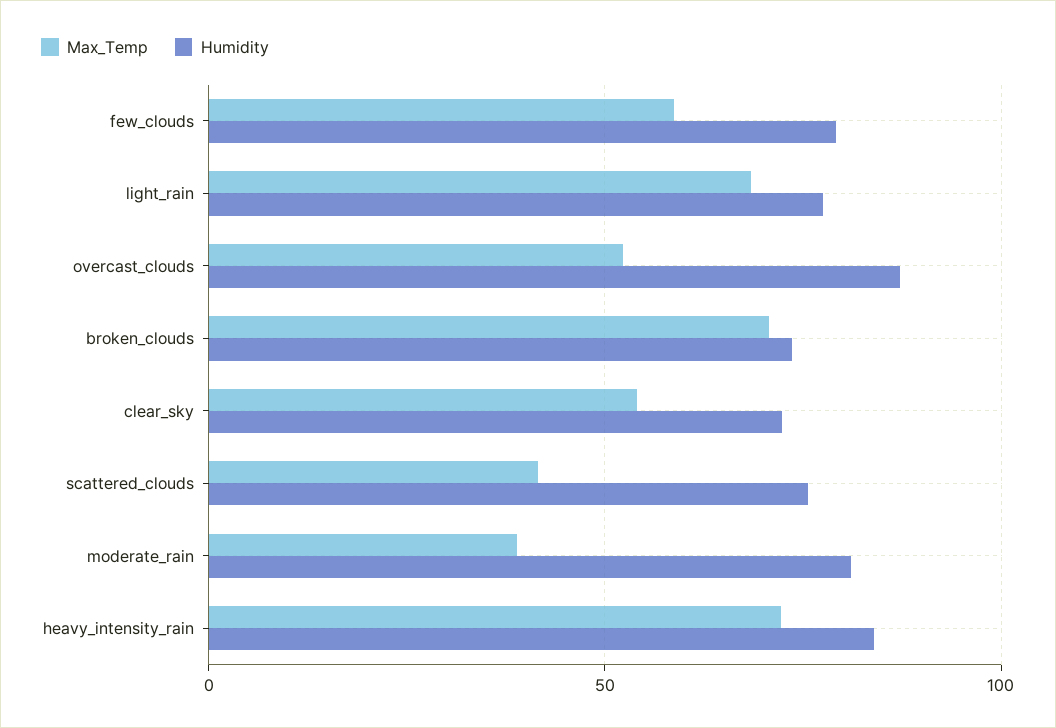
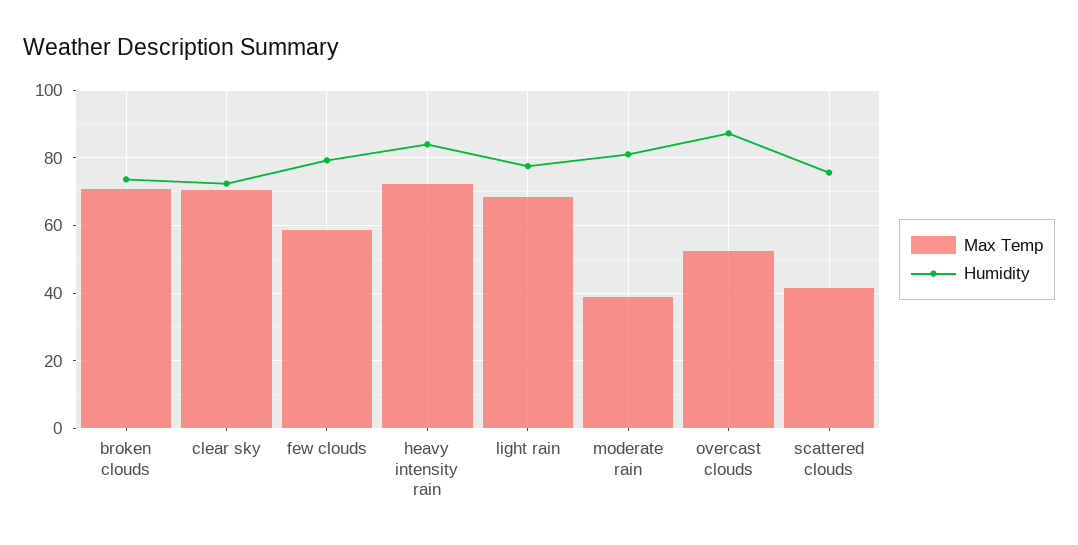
  {
    "Max_Temp": {
      "few_clouds": 58,
      "light_rain": 68,
      "overcast_clouds": 52,
      "broken_clouds": 70,
-     "clear_sky": 55,
+     "clear_sky": 70,
      "scattered_clouds": 42,
      "moderate_rain": 38,
      "heavy_intensity_rain": 72
    },
    "Humidity": {
      "few_clouds": 80,
      "light_rain": 78,
      "overcast_clouds": 88,
      "broken_clouds": 74,
      "clear_sky": 72,
      "scattered_clouds": 76,
      "moderate_rain": 82,
      "heavy_intensity_rain": 84
    }
  }

